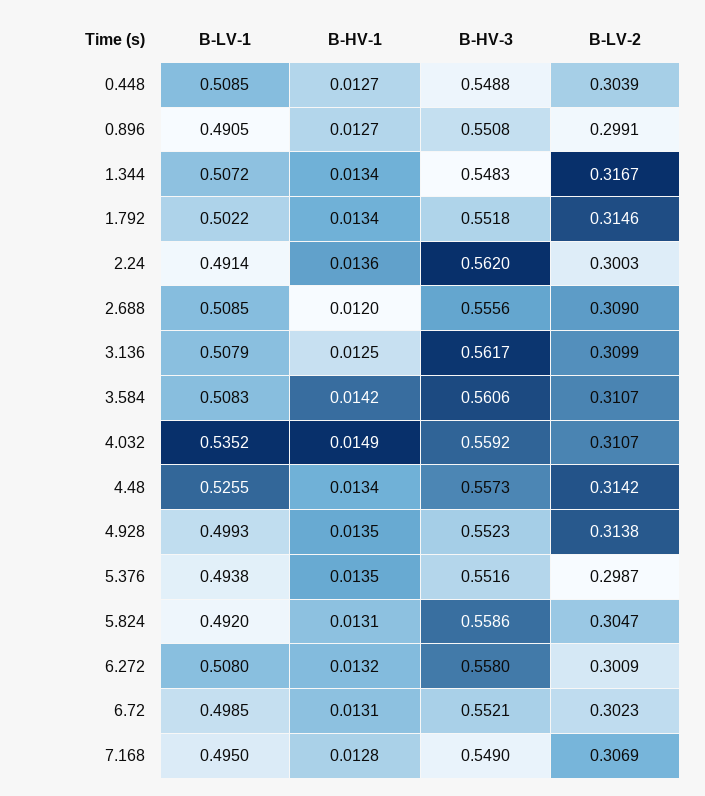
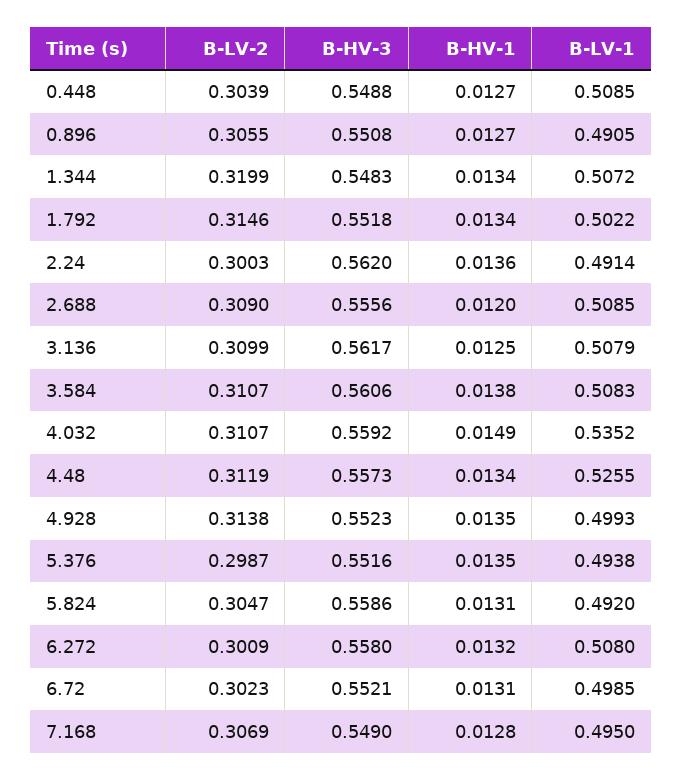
  {
    "B-LV-1": {
      "0.448": 0.5085,
      "0.896": 0.4905,
      "1.344": 0.5072,
      "1.792": 0.5022,
      "2.24": 0.4914,
      "2.688": 0.5085,
      "3.136": 0.5079,
      "3.584": 0.5083,
      "4.032": 0.5352,
      "4.48": 0.5255,
      "4.928": 0.4993,
      "5.376": 0.4938,
      "5.824": 0.492,
      "6.272": 0.508,
      "6.72": 0.4985,
      "7.168": 0.495
    },
    "B-HV-1": {
      "0.448": 0.0127,
      "0.896": 0.0127,
      "1.344": 0.0134,
      "1.792": 0.0134,
      "2.24": 0.0136,
      "2.688": 0.012,
      "3.136": 0.0125,
-     "3.584": 0.0142,
+     "3.584": 0.0138,
      "4.032": 0.0149,
      "4.48": 0.0134,
      "4.928": 0.0135,
      "5.376": 0.0135,
      "5.824": 0.0131,
      "6.272": 0.0132,
      "6.72": 0.0131,
      "7.168": 0.0128
    },
    "B-HV-3": {
      "0.448": 0.5488,
      "0.896": 0.5508,
      "1.344": 0.5483,
      "1.792": 0.5518,
      "2.24": 0.562,
      "2.688": 0.5556,
      "3.136": 0.5617,
      "3.584": 0.5606,
      "4.032": 0.5592,
      "4.48": 0.5573,
      "4.928": 0.5523,
      "5.376": 0.5516,
      "5.824": 0.5586,
      "6.272": 0.558,
      "6.72": 0.5521,
      "7.168": 0.549
    },
    "B-LV-2": {
      "0.448": 0.3039,
-     "0.896": 0.2991,
+     "0.896": 0.3055,
-     "1.344": 0.3167,
+     "1.344": 0.3199,
      "1.792": 0.3146,
      "2.24": 0.3003,
      "2.688": 0.309,
      "3.136": 0.3099,
      "3.584": 0.3107,
      "4.032": 0.3107,
-     "4.48": 0.3142,
+     "4.48": 0.3119,
      "4.928": 0.3138,
      "5.376": 0.2987,
      "5.824": 0.3047,
      "6.272": 0.3009,
      "6.72": 0.3023,
      "7.168": 0.3069
    }
  }

